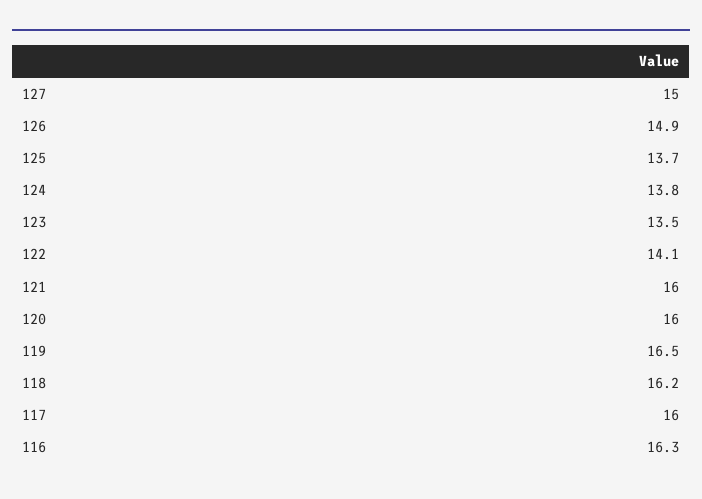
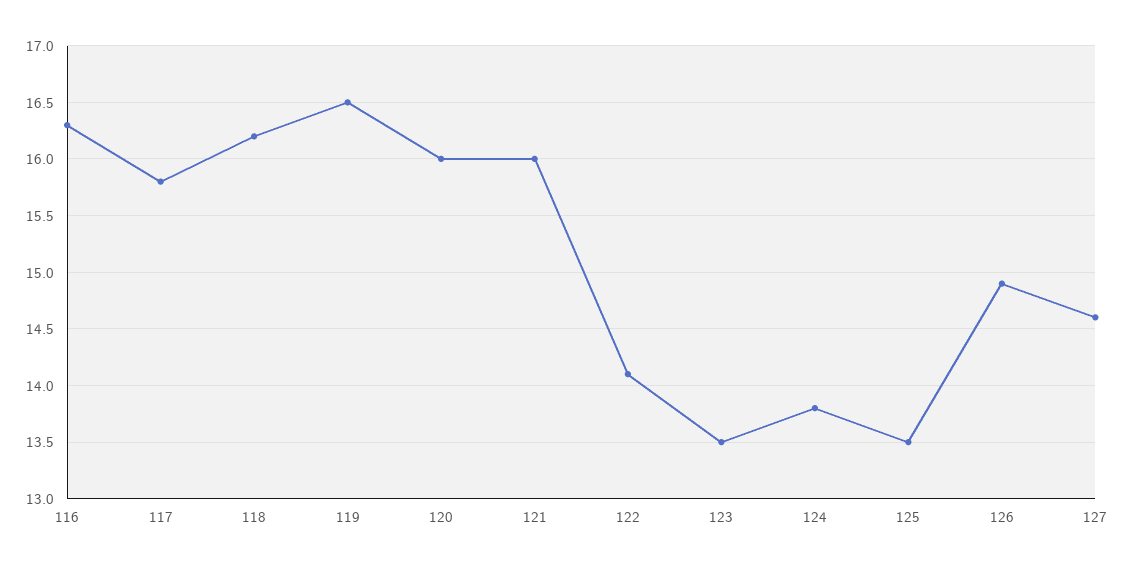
  {
-   "127": 15,
+   "127": 14.6,
    "126": 14.9,
-   "125": 13.7,
+   "125": 13.5,
    "124": 13.8,
    "123": 13.5,
    "122": 14.1,
    "121": 16,
    "120": 16,
    "119": 16.5,
    "118": 16.2,
-   "117": 16,
+   "117": 15.8,
    "116": 16.3
  }

